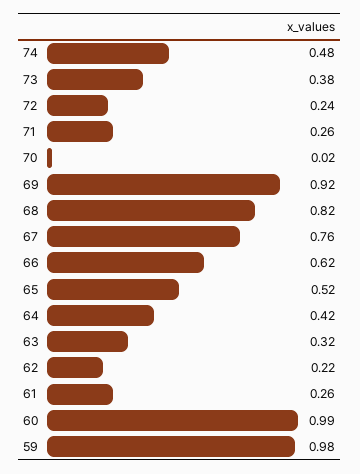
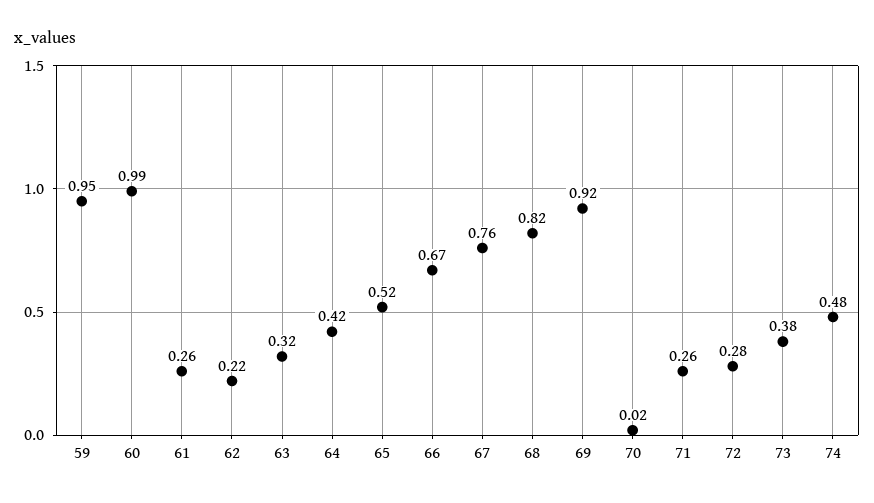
  {
    "74": 0.48,
    "73": 0.38,
-   "72": 0.24,
+   "72": 0.28,
    "71": 0.26,
    "70": 0.02,
    "69": 0.92,
    "68": 0.82,
    "67": 0.76,
-   "66": 0.62,
+   "66": 0.67,
    "65": 0.52,
    "64": 0.42,
    "63": 0.32,
    "62": 0.22,
    "61": 0.26,
    "60": 0.99,
-   "59": 0.98
+   "59": 0.95
  }

